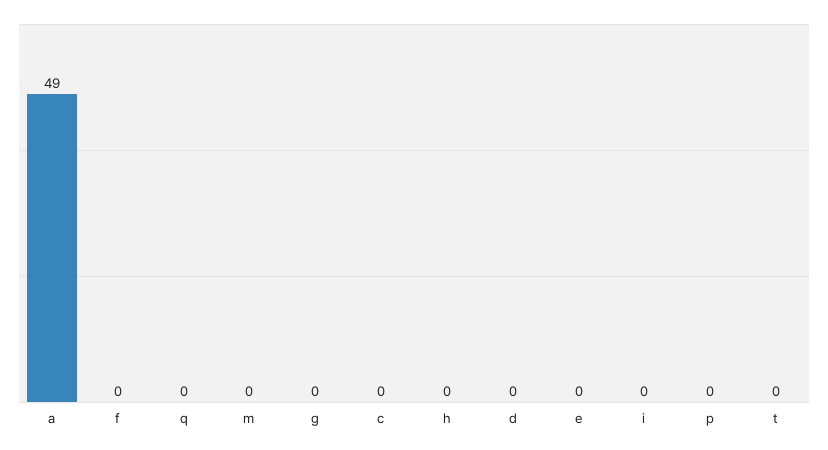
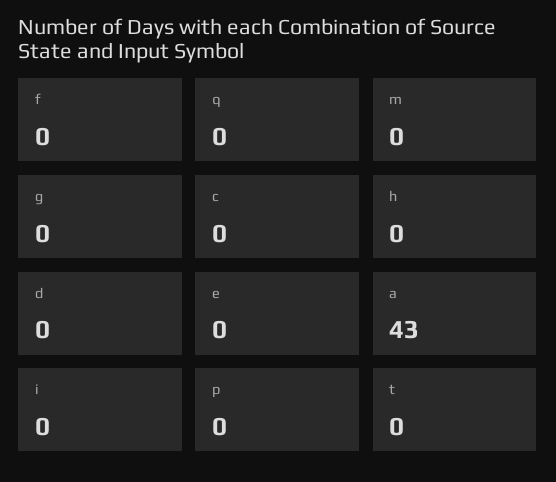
  {
-   "a": 49,
+   "a": 43,
    "f": 0,
    "q": 0,
    "m": 0,
    "g": 0,
    "c": 0,
    "h": 0,
    "d": 0,
    "e": 0,
    "i": 0,
    "p": 0,
    "t": 0
  }

